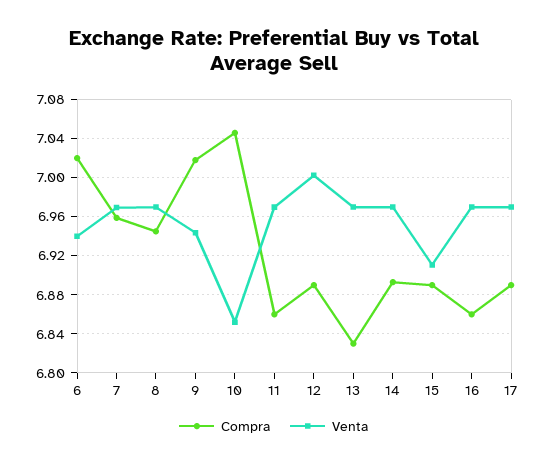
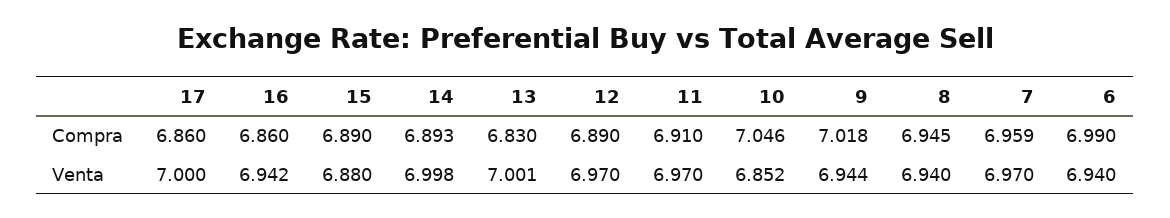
  {
    "Compra": {
-     "6": 7.02,
+     "6": 6.99,
      "7": 6.959,
      "8": 6.945,
      "9": 7.018,
      "10": 7.046,
-     "11": 6.86,
+     "11": 6.91,
      "12": 6.89,
      "13": 6.83,
      "14": 6.893,
      "15": 6.89,
      "16": 6.86,
-     "17": 6.89
+     "17": 6.86
    },
    "Venta": {
      "6": 6.94,
      "7": 6.97,
-     "8": 6.97,
+     "8": 6.94,
      "9": 6.944,
      "10": 6.852,
      "11": 6.97,
-     "12": 7,
+     "12": 6.97,
-     "13": 6.97,
+     "13": 7.001,
-     "14": 6.97,
+     "14": 6.998,
-     "15": 6.91,
+     "15": 6.88,
-     "16": 6.97,
+     "16": 6.942,
-     "17": 6.97
+     "17": 7
    }
  }

